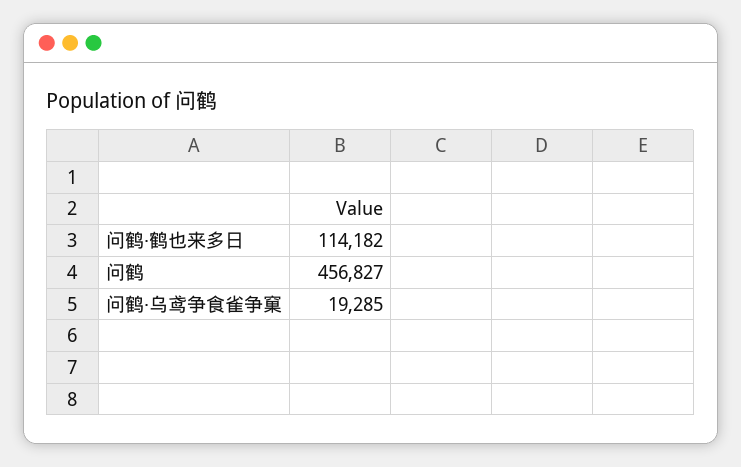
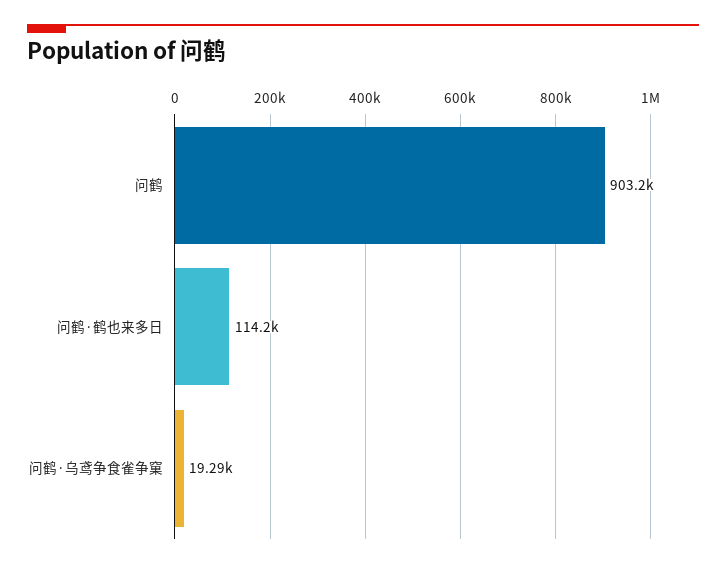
  {
    "问鹤·鹤也来多日": 114182,
-   "问鹤": 456827,
+   "问鹤": 903200,
    "问鹤·乌鸢争食雀争窠": 19285
  }

